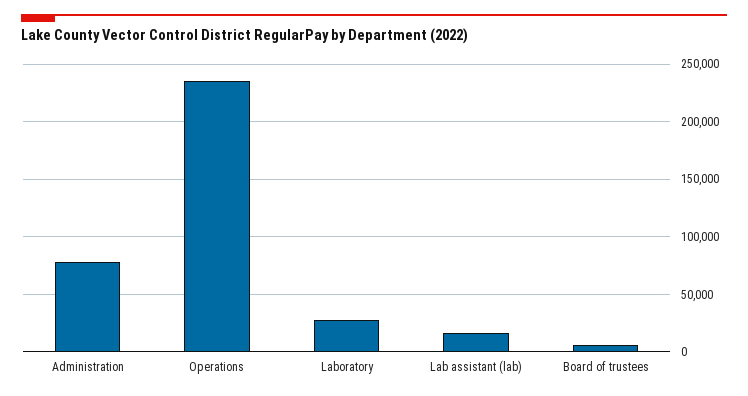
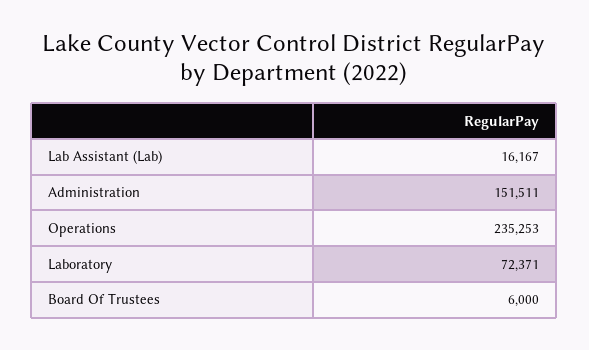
  {
-   "Administration": 80000,
+   "Administration": 151511,
    "Operations": 235253,
-   "Laboratory": 30000,
+   "Laboratory": 72371,
    "Lab assistant (lab)": 16167,
    "Board of trustees": 6000
  }

